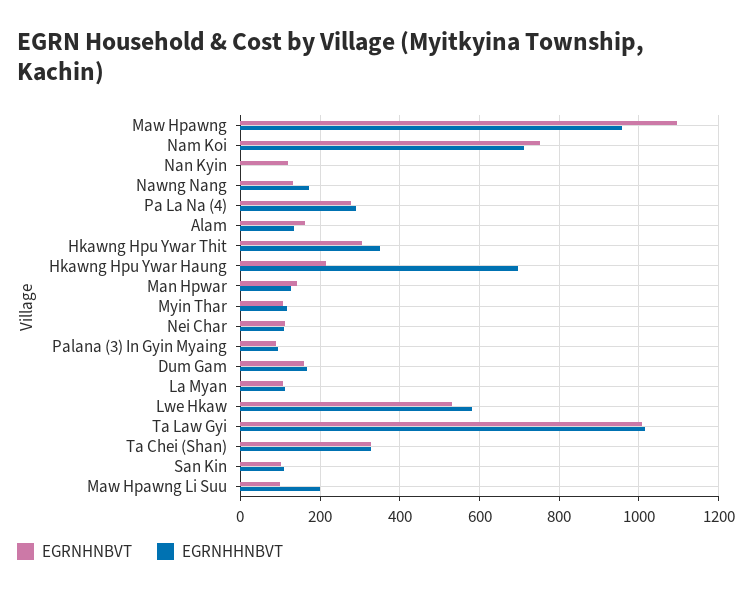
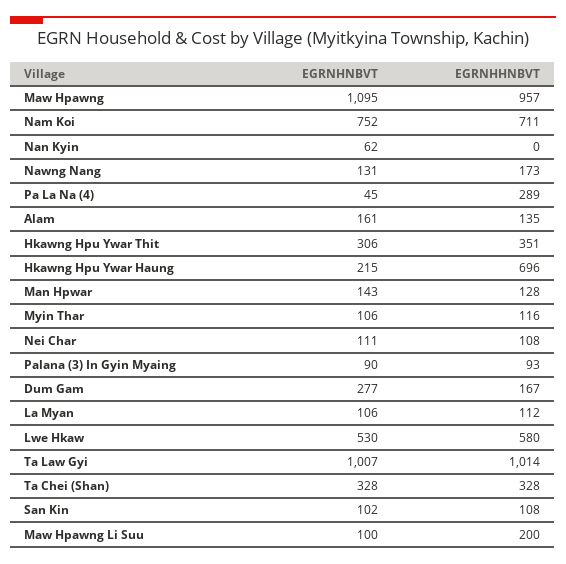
  {
    "EGRNHNBVT": {
      "Maw Hpawng": 1095,
      "Nam Koi": 752,
-     "Nan Kyin": 120,
+     "Nan Kyin": 62,
      "Nawng Nang": 131,
-     "Pa La Na (4)": 280,
+     "Pa La Na (4)": 45,
      "Alam": 161,
      "Hkawng Hpu Ywar Thit": 306,
      "Hkawng Hpu Ywar Haung": 215,
      "Man Hpwar": 143,
      "Myin Thar": 106,
      "Nei Char": 111,
      "Palana (3) In Gyin Myaing": 90,
-     "Dum Gam": 160,
+     "Dum Gam": 277,
      "La Myan": 106,
      "Lwe Hkaw": 530,
      "Ta Law Gyi": 1007,
      "Ta Chei (Shan)": 328,
      "San Kin": 102,
      "Maw Hpawng Li Suu": 100
    },
    "EGRNHHNBVT": {
      "Maw Hpawng": 957,
      "Nam Koi": 711,
      "Nan Kyin": 0,
      "Nawng Nang": 173,
      "Pa La Na (4)": 289,
      "Alam": 135,
      "Hkawng Hpu Ywar Thit": 351,
      "Hkawng Hpu Ywar Haung": 696,
      "Man Hpwar": 128,
      "Myin Thar": 116,
      "Nei Char": 108,
      "Palana (3) In Gyin Myaing": 93,
      "Dum Gam": 167,
      "La Myan": 112,
      "Lwe Hkaw": 580,
      "Ta Law Gyi": 1014,
      "Ta Chei (Shan)": 328,
      "San Kin": 108,
      "Maw Hpawng Li Suu": 200
    }
  }

